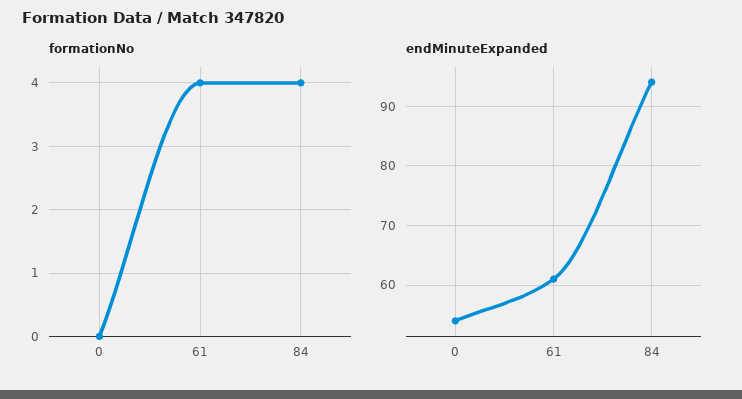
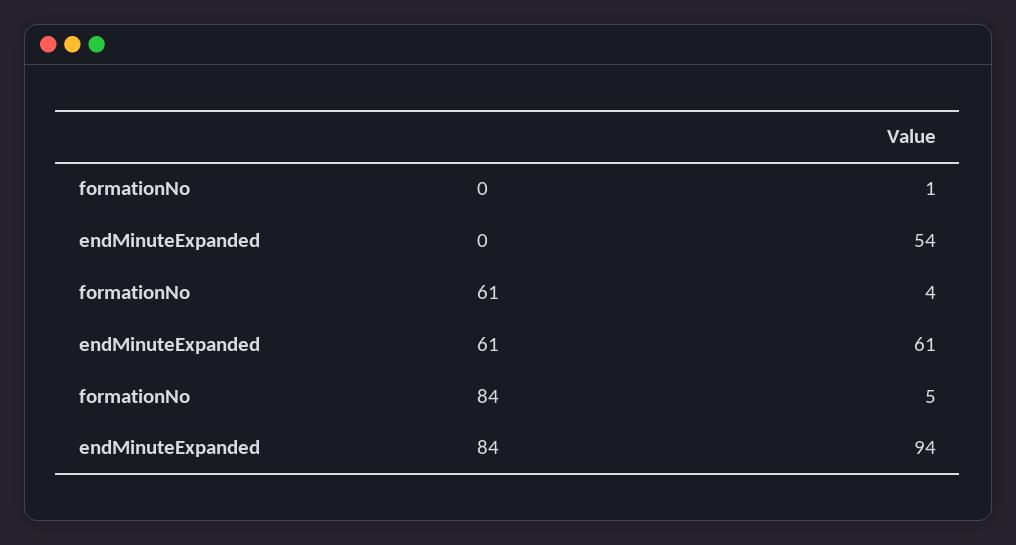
  {
    "formationNo": {
-     "0": 0,
+     "0": 1,
      "61": 4,
-     "84": 4
+     "84": 5
    },
    "endMinuteExpanded": {
      "0": 54,
      "61": 61,
      "84": 94
    }
  }

